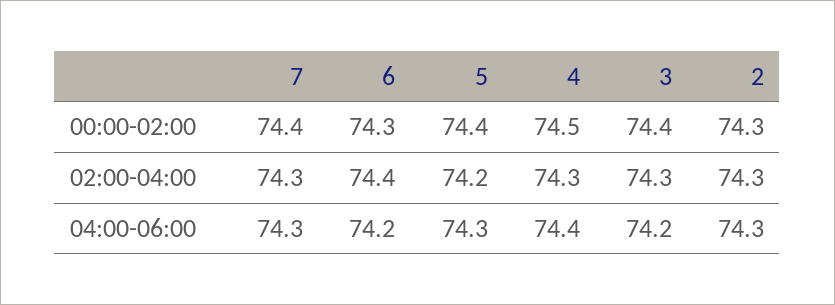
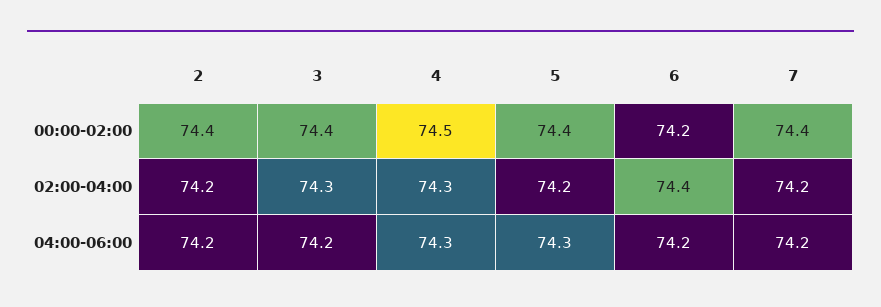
  {
    "7": {
      "00:00-02:00": 74.4,
-     "02:00-04:00": 74.3,
+     "02:00-04:00": 74.2,
-     "04:00-06:00": 74.3
+     "04:00-06:00": 74.2
    },
    "6": {
-     "00:00-02:00": 74.3,
+     "00:00-02:00": 74.2,
      "02:00-04:00": 74.4,
      "04:00-06:00": 74.2
    },
    "5": {
      "00:00-02:00": 74.4,
      "02:00-04:00": 74.2,
      "04:00-06:00": 74.3
    },
    "4": {
      "00:00-02:00": 74.5,
      "02:00-04:00": 74.3,
-     "04:00-06:00": 74.4
+     "04:00-06:00": 74.3
    },
    "3": {
      "00:00-02:00": 74.4,
      "02:00-04:00": 74.3,
      "04:00-06:00": 74.2
    },
    "2": {
-     "00:00-02:00": 74.3,
+     "00:00-02:00": 74.4,
-     "02:00-04:00": 74.3,
+     "02:00-04:00": 74.2,
-     "04:00-06:00": 74.3
+     "04:00-06:00": 74.2
    }
  }

